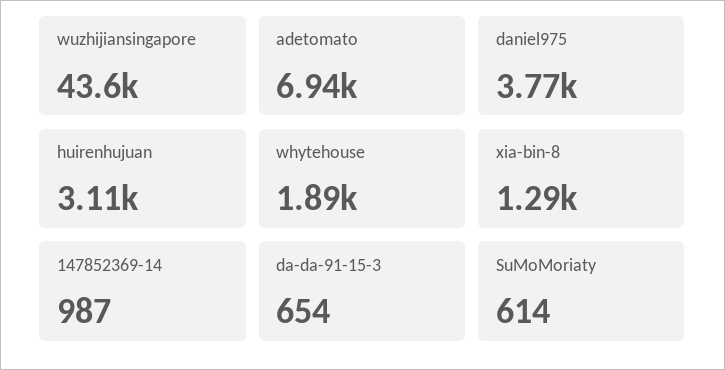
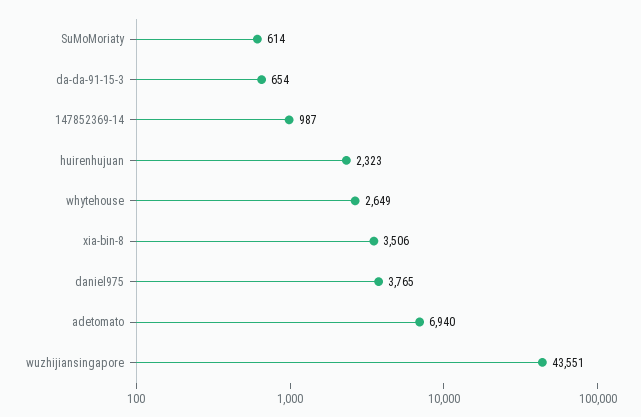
  {
    "wuzhijiansingapore": 43551,
    "adetomato": 6940,
    "daniel975": 3765,
-   "huirenhujuan": 3110,
+   "huirenhujuan": 2323,
-   "whytehouse": 1890,
+   "whytehouse": 2649,
-   "xia-bin-8": 1290,
+   "xia-bin-8": 3506,
    "147852369-14": 987,
    "da-da-91-15-3": 654,
    "SuMoMoriaty": 614
  }

